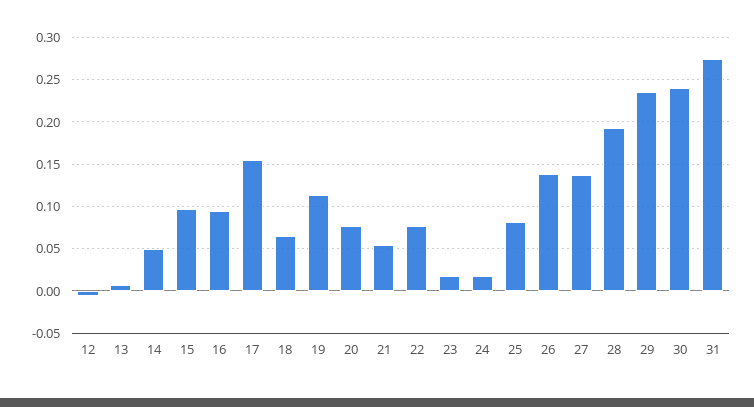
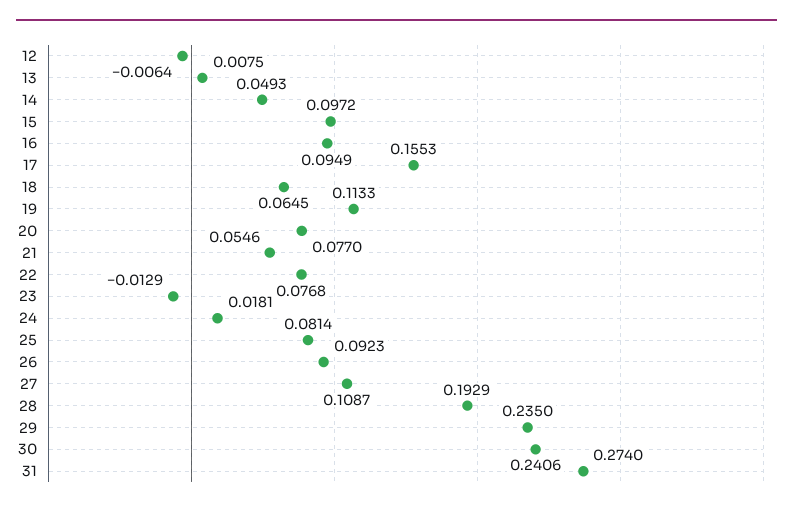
  {
    "12": -0.0064,
    "13": 0.0075,
    "14": 0.0493,
    "15": 0.0972,
    "16": 0.0949,
    "17": 0.1553,
    "18": 0.0645,
    "19": 0.1133,
    "20": 0.077,
    "21": 0.0546,
    "22": 0.0768,
-   "23": 0.02,
+   "23": -0.0129,
    "24": 0.0181,
    "25": 0.0814,
-   "26": 0.14,
+   "26": 0.0923,
-   "27": 0.14,
+   "27": 0.1087,
    "28": 0.1929,
    "29": 0.235,
    "30": 0.2406,
    "31": 0.274
  }

